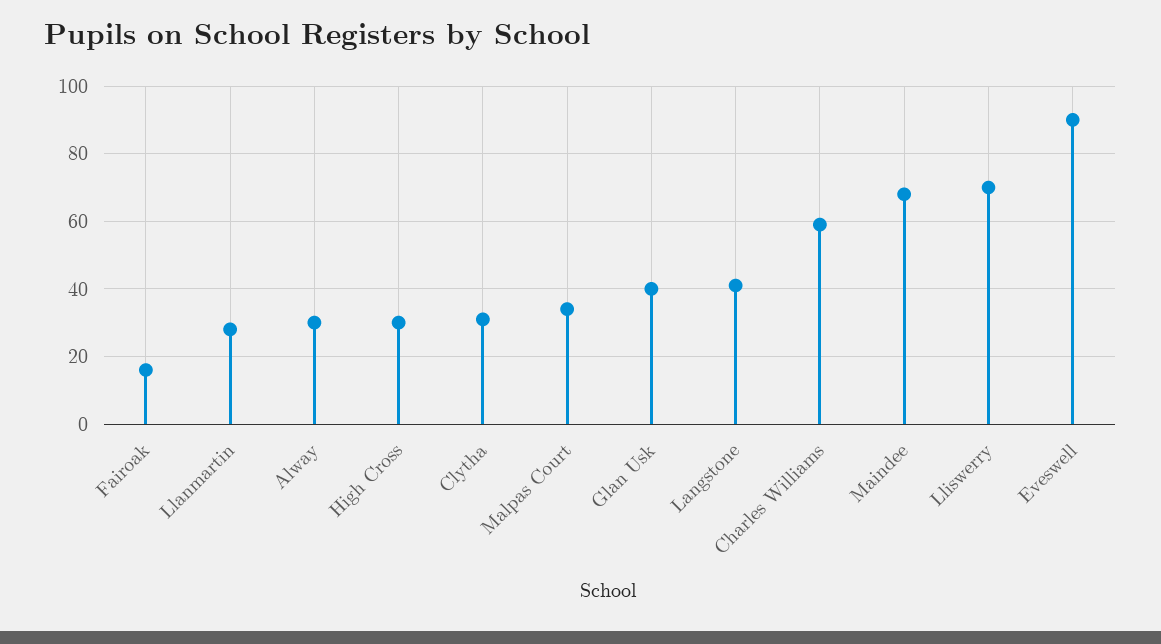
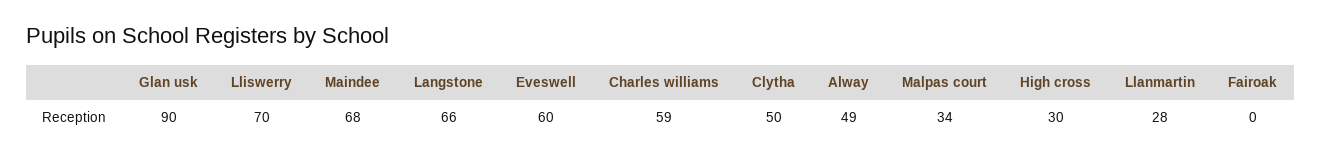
  {
-   "Fairoak": 15,
+   "Fairoak": 0,
    "Llanmartin": 28,
-   "Alway": 30,
+   "Alway": 49,
    "High Cross": 30,
-   "Clytha": 30,
+   "Clytha": 50,
    "Malpas Court": 34,
-   "Glan Usk": 40,
+   "Glan Usk": 90,
-   "Langstone": 40,
+   "Langstone": 66,
    "Charles Williams": 59,
    "Maindee": 68,
    "Lliswerry": 70,
-   "Eveswell": 90
+   "Eveswell": 60
  }

